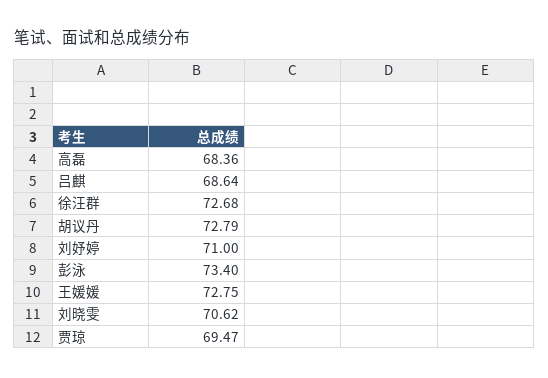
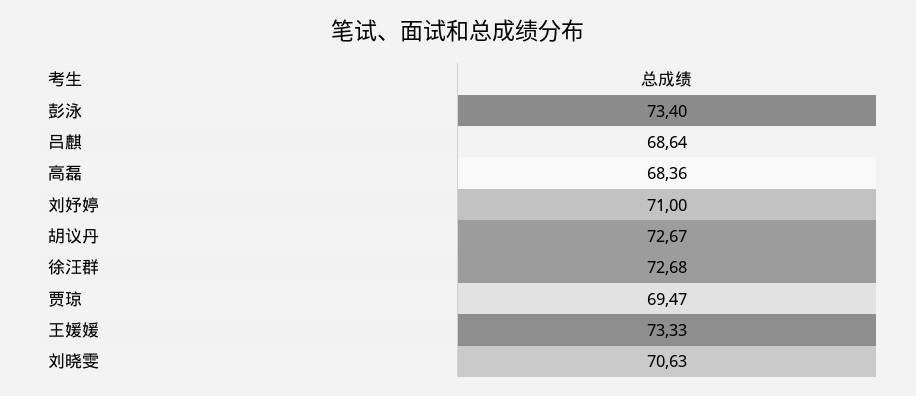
  {
    "高磊": 68.36,
    "吕麒": 68.64,
    "徐汪群": 72.68,
-   "胡议丹": 72.79,
+   "胡议丹": 72.67,
    "刘妤婷": 71,
    "彭泳": 73.4,
-   "王媛媛": 72.75,
+   "王媛媛": 73.33,
-   "刘晓雯": 70.62,
+   "刘晓雯": 70.63,
    "贾琼": 69.47
  }

